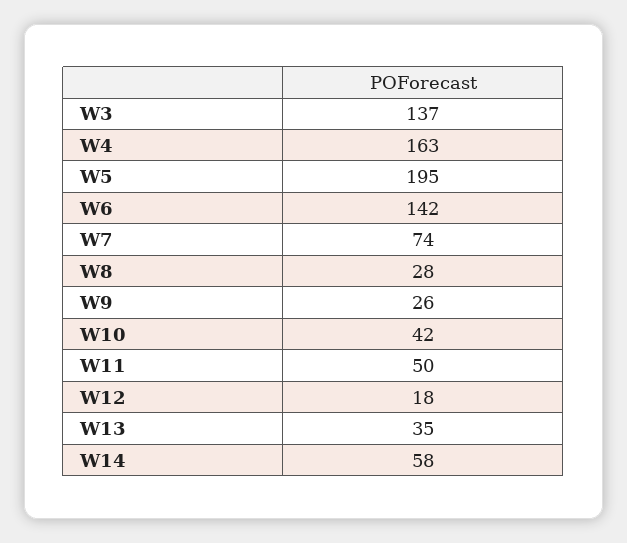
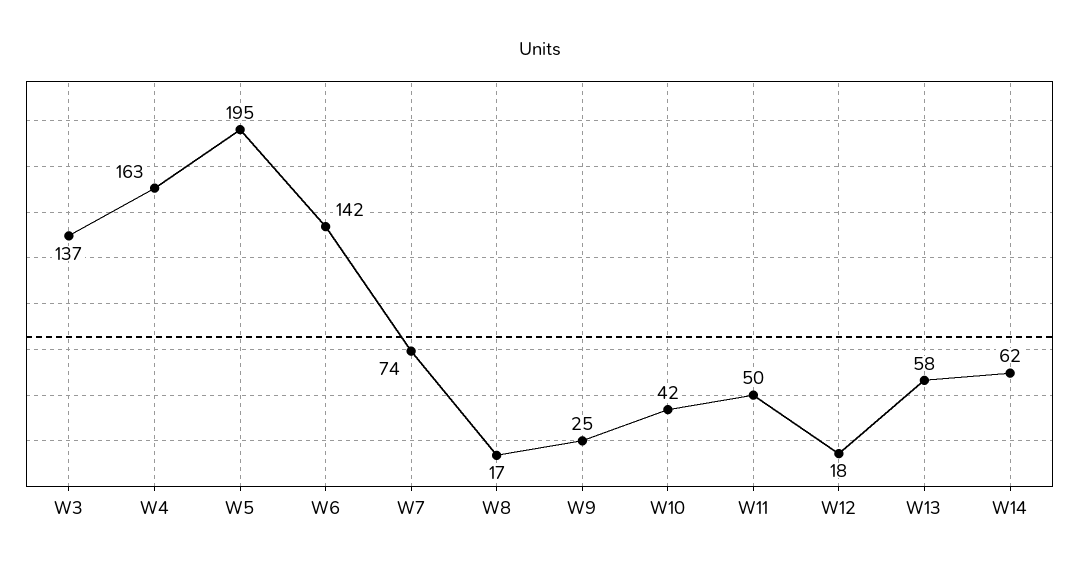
  {
    "W3": 137,
    "W4": 163,
    "W5": 195,
    "W6": 142,
    "W7": 74,
-   "W8": 28,
+   "W8": 17,
-   "W9": 26,
+   "W9": 25,
    "W10": 42,
    "W11": 50,
    "W12": 18,
-   "W13": 35,
+   "W13": 58,
-   "W14": 58
+   "W14": 62
  }

